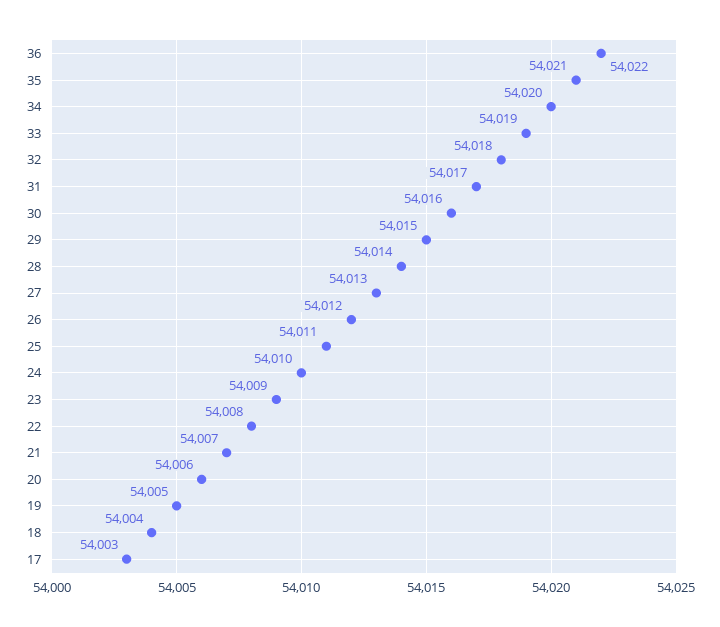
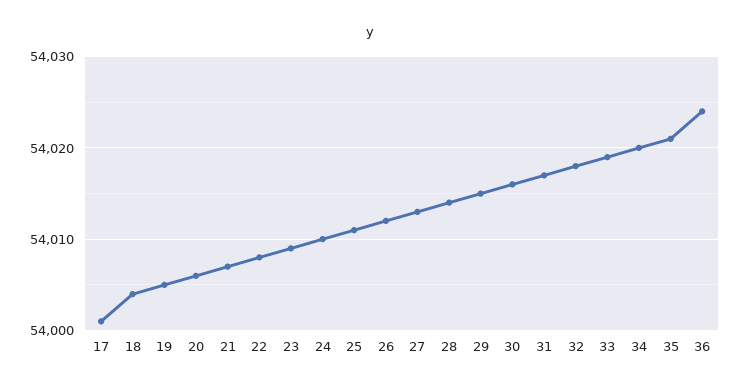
  {
-   "36": 54022,
+   "36": 54024,
    "35": 54021,
    "34": 54020,
    "33": 54019,
    "32": 54018,
    "31": 54017,
    "30": 54016,
    "29": 54015,
    "28": 54014,
    "27": 54013,
    "26": 54012,
    "25": 54011,
    "24": 54010,
    "23": 54009,
    "22": 54008,
    "21": 54007,
    "20": 54006,
    "19": 54005,
    "18": 54004,
-   "17": 54003
+   "17": 54001
  }

